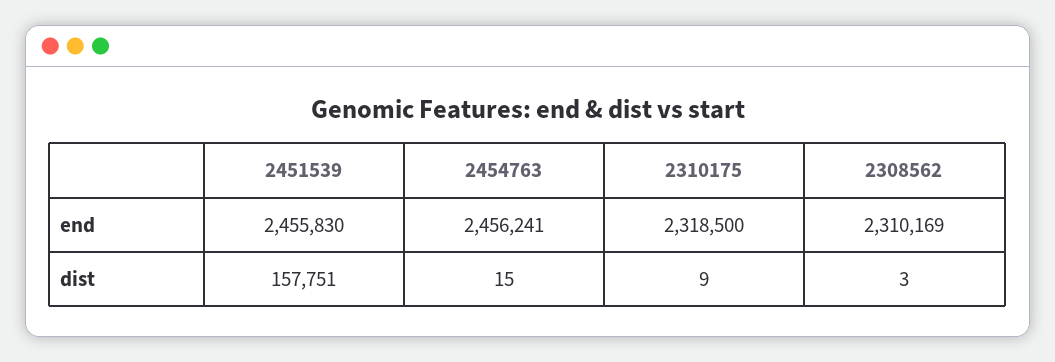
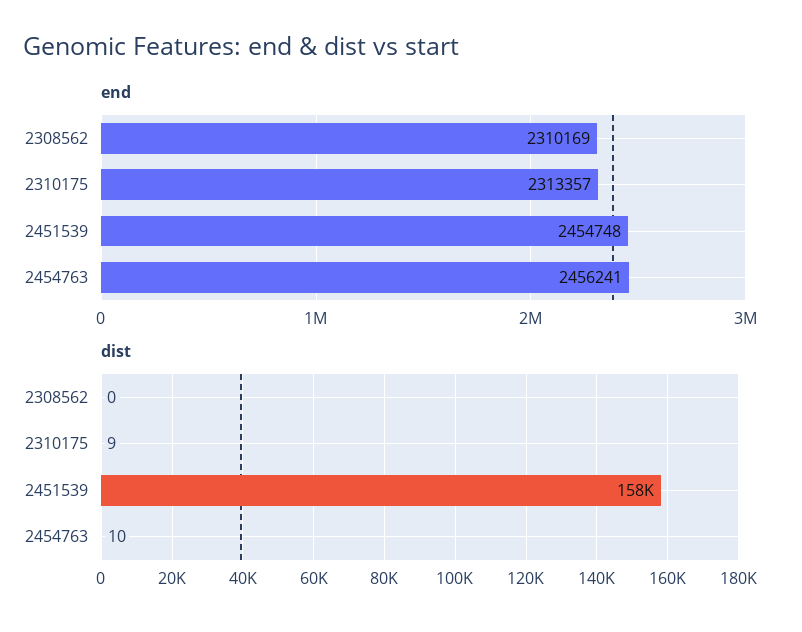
  {
    "end": {
-     "2451539": 2455830,
+     "2451539": 2454748,
      "2454763": 2456241,
-     "2310175": 2318500,
+     "2310175": 2313357,
      "2308562": 2310169
    },
    "dist": {
      "2451539": 157751,
-     "2454763": 15,
+     "2454763": 10,
      "2310175": 9,
-     "2308562": 3
+     "2308562": 0
    }
  }

